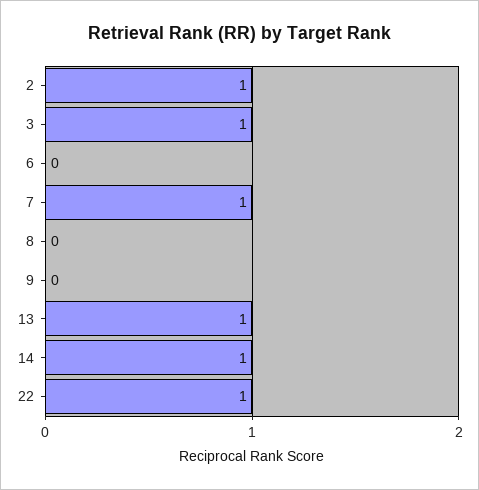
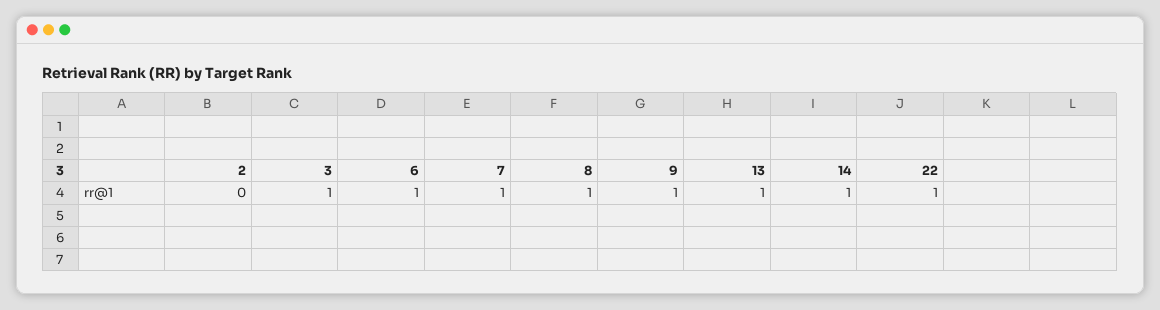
  {
-   "2": 1,
+   "2": 0,
    "3": 1,
-   "6": 0,
+   "6": 1,
    "7": 1,
-   "8": 0,
+   "8": 1,
-   "9": 0,
+   "9": 1,
    "13": 1,
    "14": 1,
    "22": 1
  }

